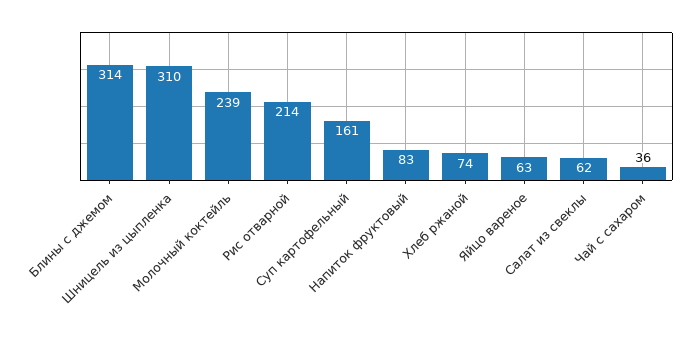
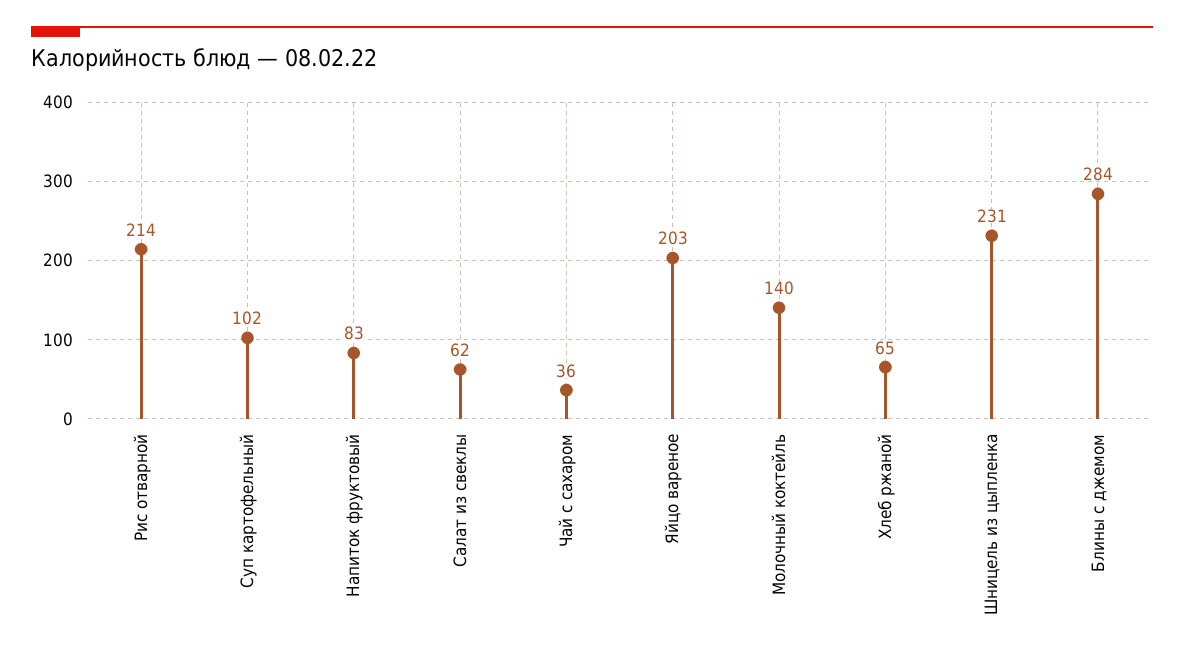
  {
-   "Блины с джемом": 314,
+   "Блины с джемом": 284,
-   "Шницель из цыпленка": 310,
+   "Шницель из цыпленка": 231,
-   "Молочный коктейль": 239,
+   "Молочный коктейль": 140,
    "Рис отварной": 214,
-   "Суп картофельный": 161,
+   "Суп картофельный": 102,
    "Напиток фруктовый": 83,
-   "Хлеб ржаной": 74,
+   "Хлеб ржаной": 65,
-   "Яйцо вареное": 63,
+   "Яйцо вареное": 203,
    "Салат из свеклы": 62,
    "Чай с сахаром": 36
  }

